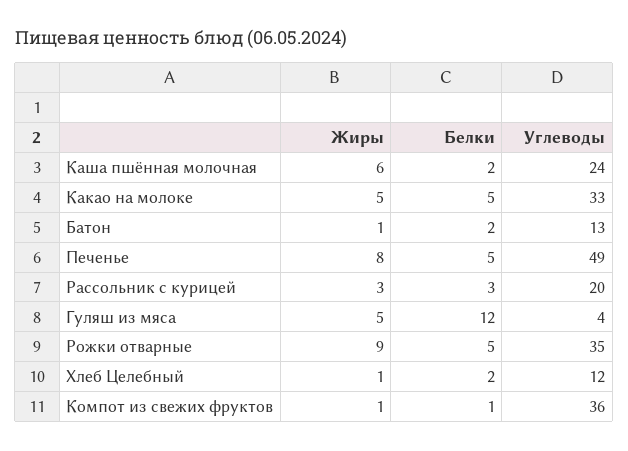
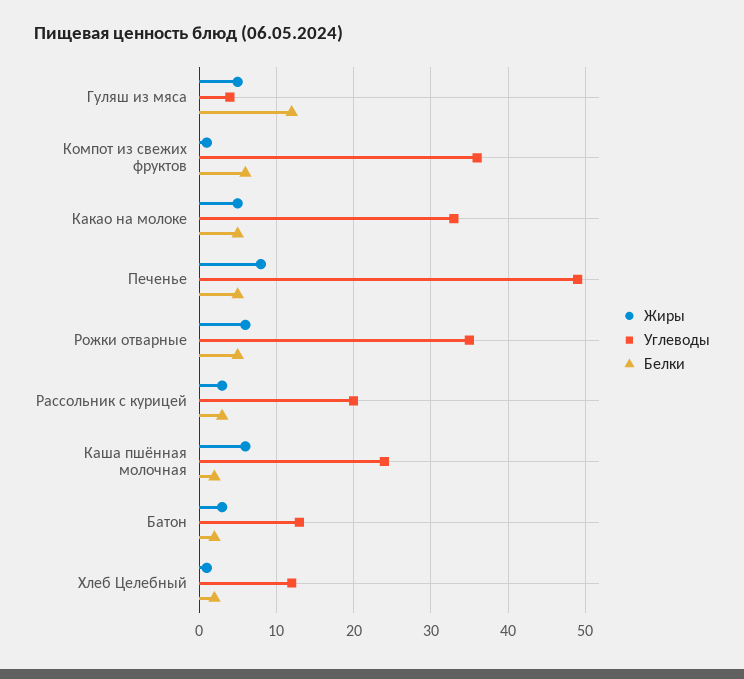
  {
    "Жиры": {
      "Каша пшённая молочная": 6,
      "Какао на молоке": 5,
-     "Батон": 1,
+     "Батон": 3,
      "Печенье": 8,
      "Рассольник с курицей": 3,
      "Гуляш из мяса": 5,
-     "Рожки отварные": 9,
+     "Рожки отварные": 6,
      "Хлеб Целебный": 1,
      "Компот из свежих фруктов": 1
    },
    "Белки": {
      "Каша пшённая молочная": 2,
      "Какао на молоке": 5,
      "Батон": 2,
      "Печенье": 5,
      "Рассольник с курицей": 3,
      "Гуляш из мяса": 12,
      "Рожки отварные": 5,
      "Хлеб Целебный": 2,
-     "Компот из свежих фруктов": 1
+     "Компот из свежих фруктов": 6
    },
    "Углеводы": {
      "Каша пшённая молочная": 24,
      "Какао на молоке": 33,
      "Батон": 13,
      "Печенье": 49,
      "Рассольник с курицей": 20,
      "Гуляш из мяса": 4,
      "Рожки отварные": 35,
      "Хлеб Целебный": 12,
      "Компот из свежих фруктов": 36
    }
  }

